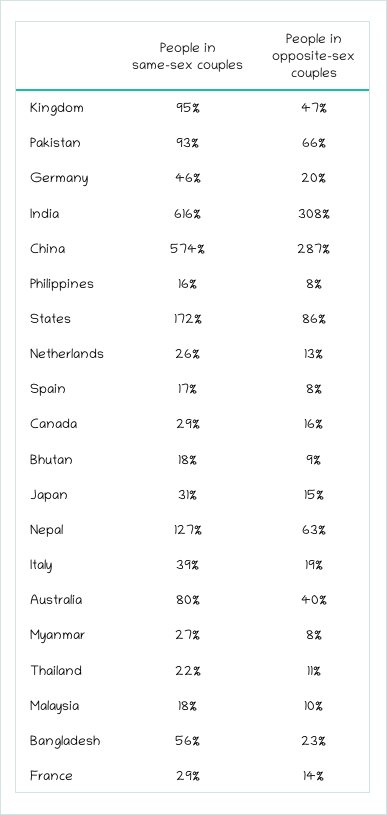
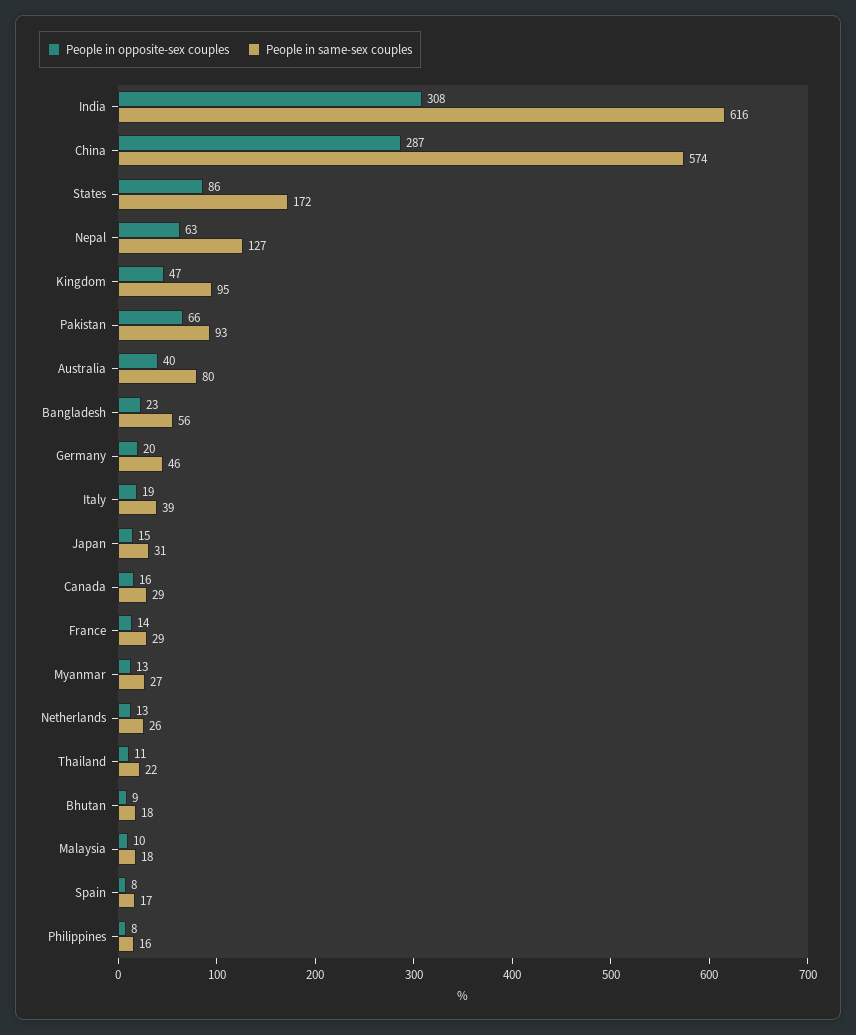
  {
    "People in same-sex couples": {
      "Kingdom": 95,
      "Pakistan": 93,
      "Germany": 46,
      "India": 616,
      "China": 574,
      "Philippines": 16,
      "States": 172,
      "Netherlands": 26,
      "Spain": 17,
      "Canada": 29,
      "Bhutan": 18,
      "Japan": 31,
      "Nepal": 127,
      "Italy": 39,
      "Australia": 80,
      "Myanmar": 27,
      "Thailand": 22,
      "Malaysia": 18,
      "Bangladesh": 56,
      "France": 29
    },
    "People in opposite-sex couples": {
      "Kingdom": 47,
      "Pakistan": 66,
      "Germany": 20,
      "India": 308,
      "China": 287,
      "Philippines": 8,
      "States": 86,
      "Netherlands": 13,
      "Spain": 8,
      "Canada": 16,
      "Bhutan": 9,
      "Japan": 15,
      "Nepal": 63,
      "Italy": 19,
      "Australia": 40,
-     "Myanmar": 8,
+     "Myanmar": 13,
      "Thailand": 11,
      "Malaysia": 10,
      "Bangladesh": 23,
      "France": 14
    }
  }

